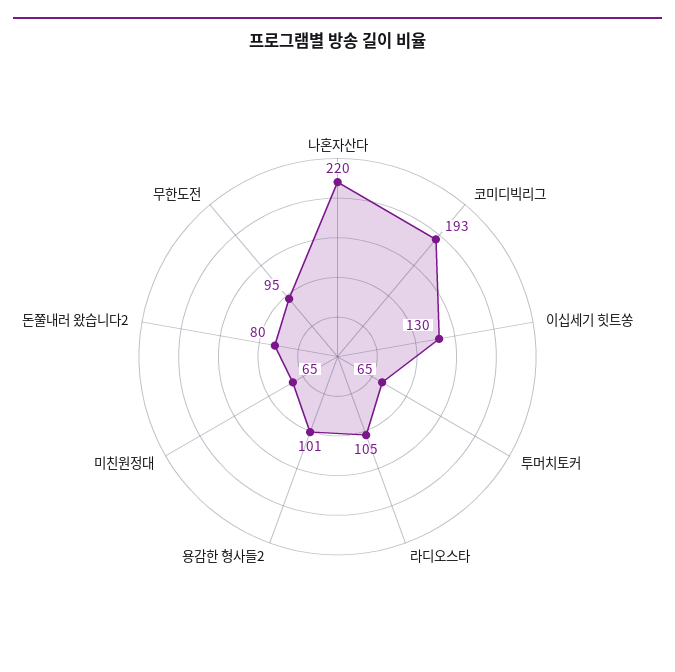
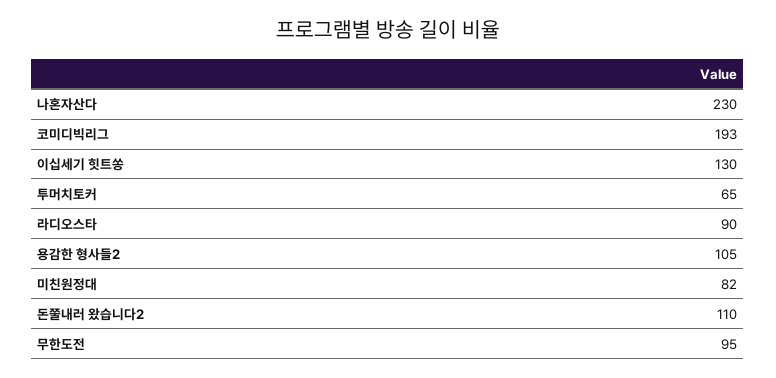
  {
-   "나혼자산다": 220,
+   "나혼자산다": 230,
    "코미디빅리그": 193,
    "이십세기 힛트쏭": 130,
    "투머치토커": 65,
-   "라디오스타": 105,
+   "라디오스타": 90,
-   "용감한 형사들2": 101,
+   "용감한 형사들2": 105,
-   "미친원정대": 65,
+   "미친원정대": 82,
-   "돈쭐내러 왔습니다2": 80,
+   "돈쭐내러 왔습니다2": 110,
    "무한도전": 95
  }

